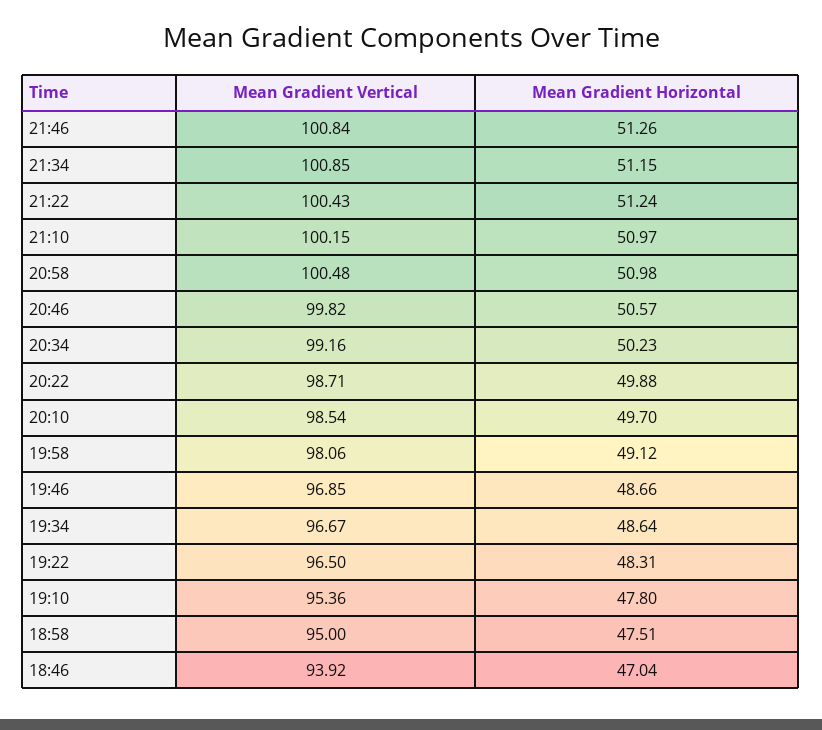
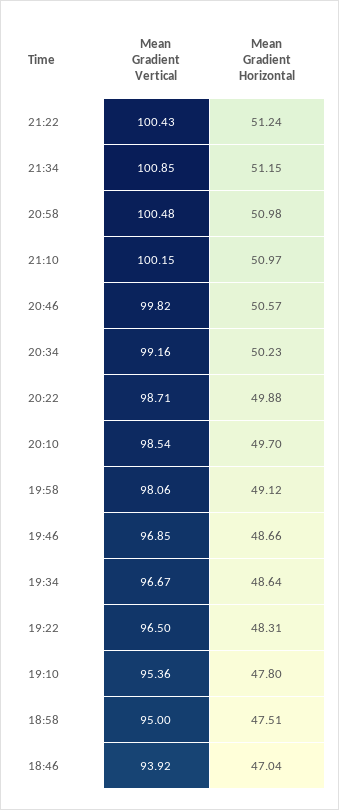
  {
    "Mean Gradient Vertical": {
-     "21:46": 100.84,
      "21:34": 100.85,
      "21:22": 100.43,
      "21:10": 100.15,
      "20:58": 100.48,
      "20:46": 99.82,
      "20:34": 99.16,
      "20:22": 98.71,
      "20:10": 98.54,
      "19:58": 98.06,
      "19:46": 96.85,
      "19:34": 96.67,
      "19:22": 96.5,
      "19:10": 95.36,
      "18:58": 95,
      "18:46": 93.92
    },
    "Mean Gradient Horizontal": {
-     "21:46": 51.26,
      "21:34": 51.15,
      "21:22": 51.24,
      "21:10": 50.97,
      "20:58": 50.98,
      "20:46": 50.57,
      "20:34": 50.23,
      "20:22": 49.88,
      "20:10": 49.7,
      "19:58": 49.12,
      "19:46": 48.66,
      "19:34": 48.64,
      "19:22": 48.31,
      "19:10": 47.8,
      "18:58": 47.51,
      "18:46": 47.04
    }
  }

